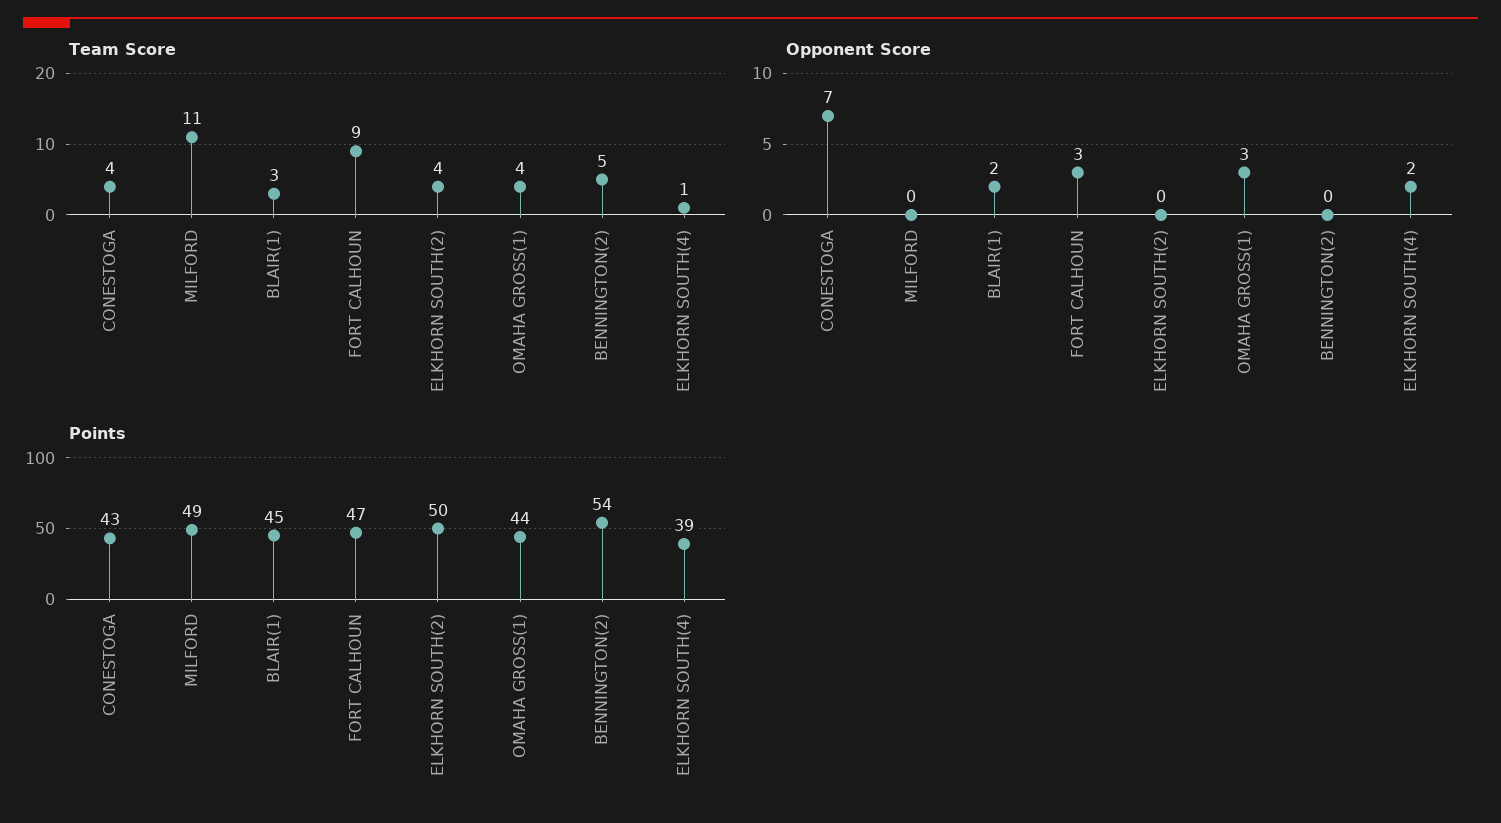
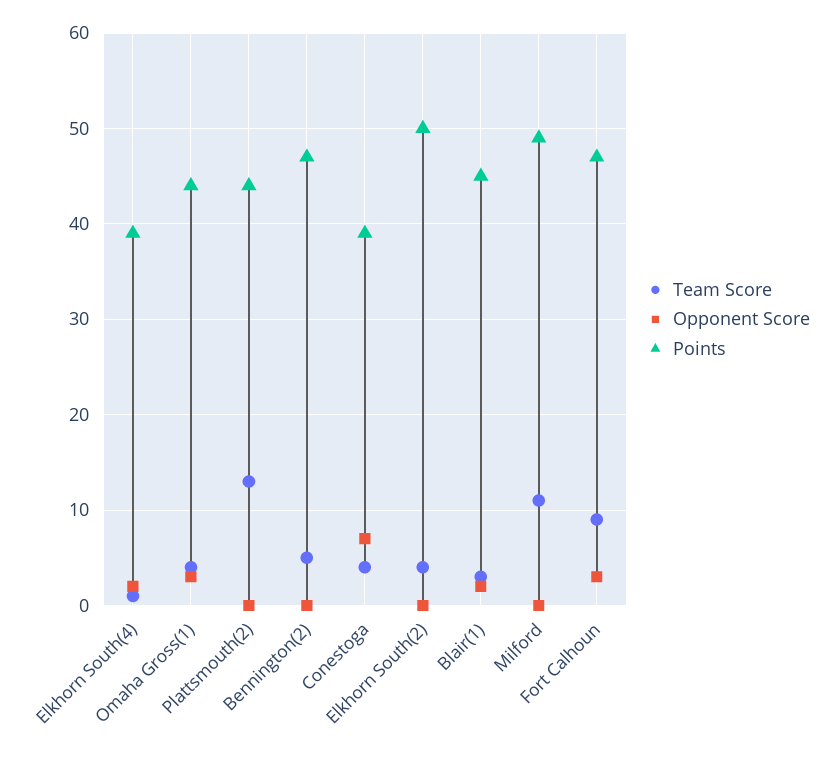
  {
    "Team Score": {
      "CONESTOGA": 4,
      "MILFORD": 11,
      "BLAIR(1)": 3,
      "FORT CALHOUN": 9,
      "ELKHORN SOUTH(2)": 4,
      "OMAHA GROSS(1)": 4,
      "BENNINGTON(2)": 5,
-     "ELKHORN SOUTH(4)": 1
+     "ELKHORN SOUTH(4)": 1,
+     "Plattsmouth(2)": 13
    },
    "Opponent Score": {
      "CONESTOGA": 7,
      "MILFORD": 0,
      "BLAIR(1)": 2,
      "FORT CALHOUN": 3,
      "ELKHORN SOUTH(2)": 0,
      "OMAHA GROSS(1)": 3,
      "BENNINGTON(2)": 0,
-     "ELKHORN SOUTH(4)": 2
+     "ELKHORN SOUTH(4)": 2,
+     "Plattsmouth(2)": 0
    },
    "Points": {
-     "CONESTOGA": 43,
+     "CONESTOGA": 39,
      "MILFORD": 49,
      "BLAIR(1)": 45,
      "FORT CALHOUN": 47,
      "ELKHORN SOUTH(2)": 50,
      "OMAHA GROSS(1)": 44,
-     "BENNINGTON(2)": 54,
+     "BENNINGTON(2)": 47,
-     "ELKHORN SOUTH(4)": 39
+     "ELKHORN SOUTH(4)": 39,
+     "Plattsmouth(2)": 44
    }
  }

